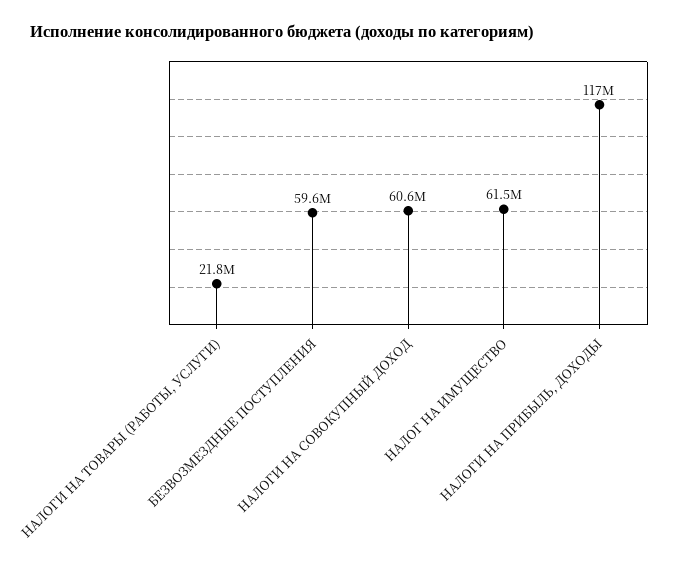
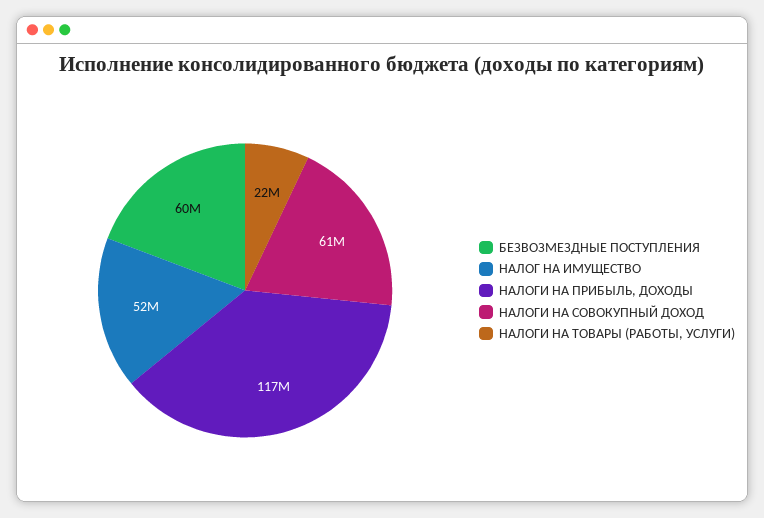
  {
    "НАЛОГИ НА ТОВАРЫ (РАБОТЫ, УСЛУГИ)": 21800000,
    "БЕЗВОЗМЕЗДНЫЕ ПОСТУПЛЕНИЯ": 59600000,
    "НАЛОГИ НА СОВОКУПНЫЙ ДОХОД": 60600000,
-   "НАЛОГ НА ИМУЩЕСТВО": 61500000,
+   "НАЛОГ НА ИМУЩЕСТВО": 52000000,
    "НАЛОГИ НА ПРИБЫЛЬ, ДОХОДЫ": 117000000
  }

